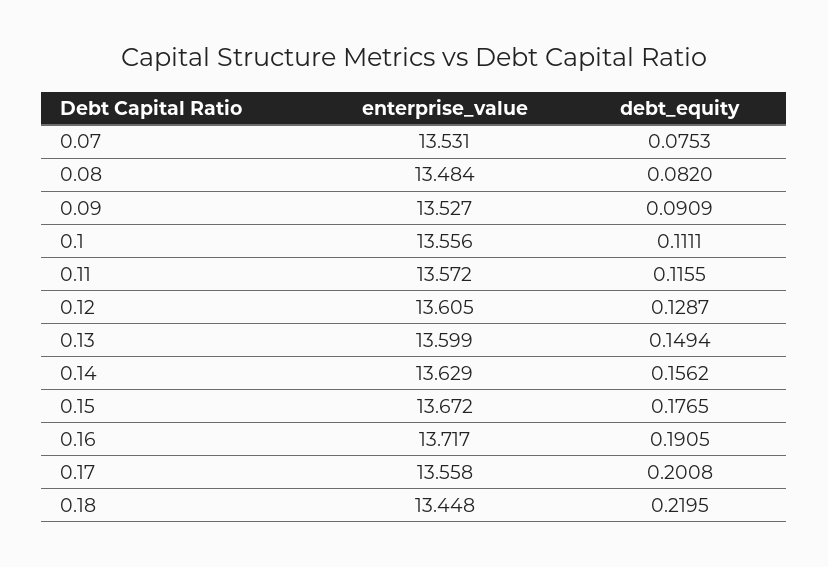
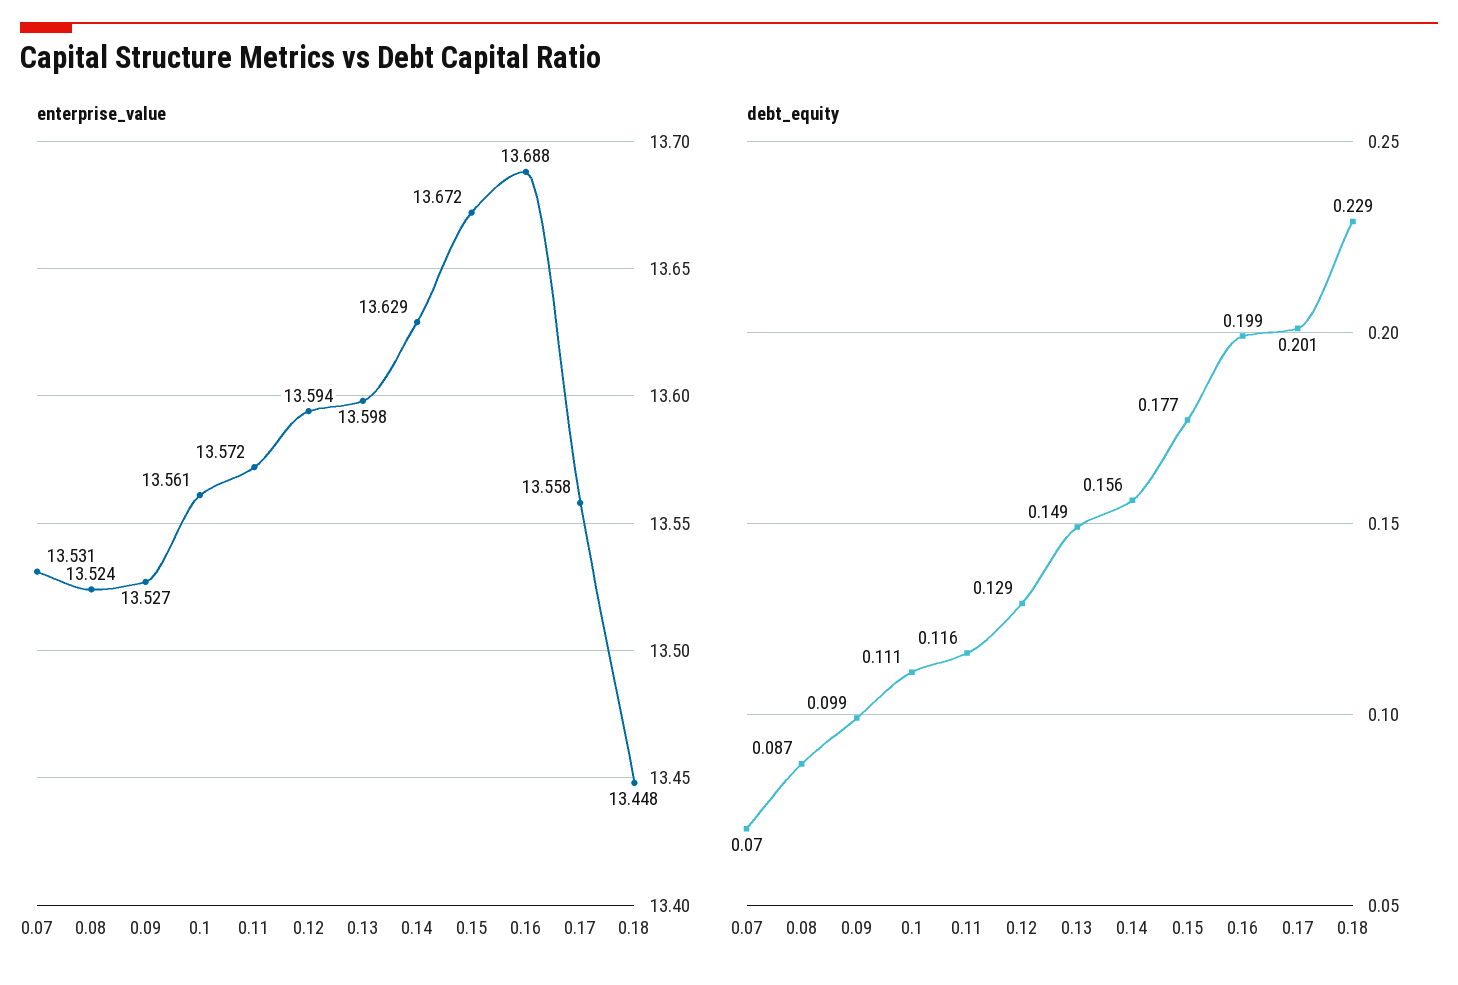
  {
    "enterprise_value": {
      "0.07": 13.531,
-     "0.08": 13.484,
+     "0.08": 13.524,
      "0.09": 13.527,
-     "0.1": 13.556,
+     "0.1": 13.561,
      "0.11": 13.572,
-     "0.12": 13.605,
+     "0.12": 13.594,
-     "0.13": 13.599,
+     "0.13": 13.598,
      "0.14": 13.629,
      "0.15": 13.672,
-     "0.16": 13.717,
+     "0.16": 13.688,
      "0.17": 13.558,
      "0.18": 13.448
    },
    "debt_equity": {
-     "0.07": 0.0753,
+     "0.07": 0.07,
-     "0.08": 0.082,
+     "0.08": 0.087,
-     "0.09": 0.0909,
+     "0.09": 0.099,
      "0.1": 0.1111,
      "0.11": 0.1155,
      "0.12": 0.1287,
      "0.13": 0.1494,
      "0.14": 0.1562,
      "0.15": 0.1765,
-     "0.16": 0.1905,
+     "0.16": 0.199,
      "0.17": 0.2008,
-     "0.18": 0.2195
+     "0.18": 0.229
    }
  }

